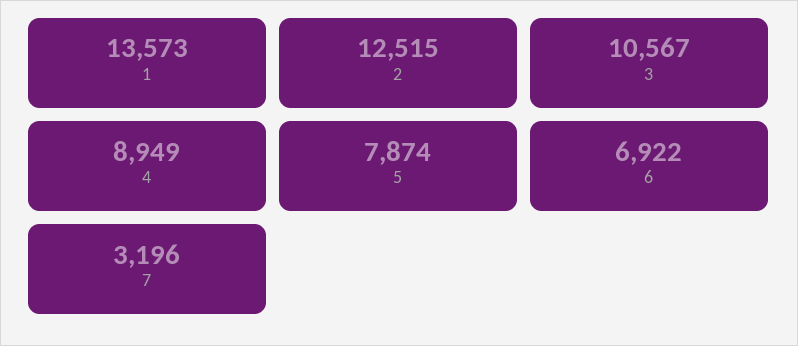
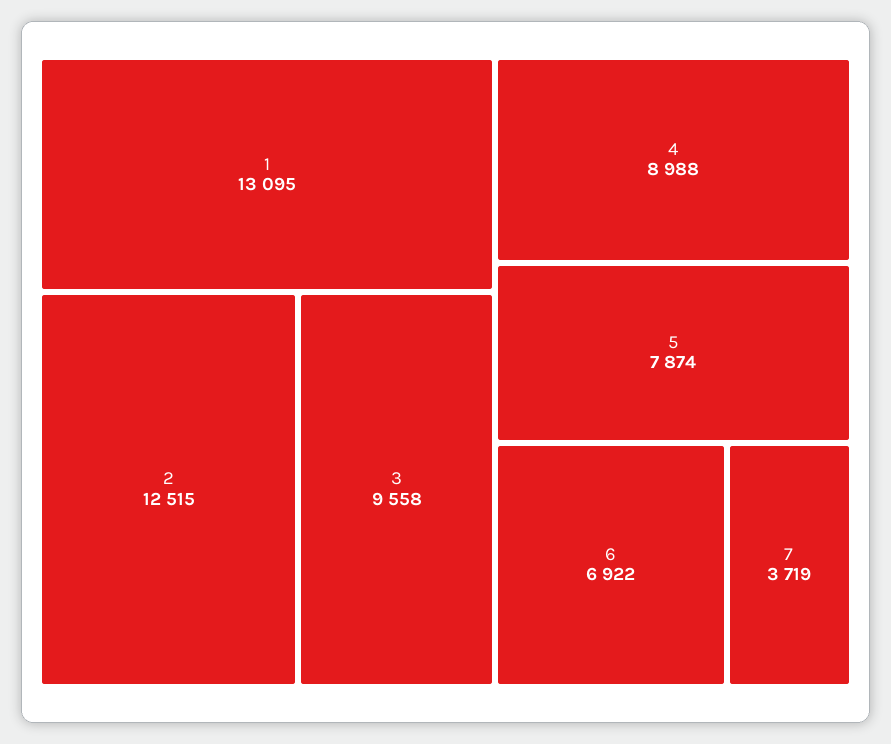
  {
-   "1": 13573,
+   "1": 13095,
    "2": 12515,
-   "3": 10567,
+   "3": 9558,
-   "4": 8949,
+   "4": 8988,
    "5": 7874,
    "6": 6922,
-   "7": 3196
+   "7": 3719
  }

